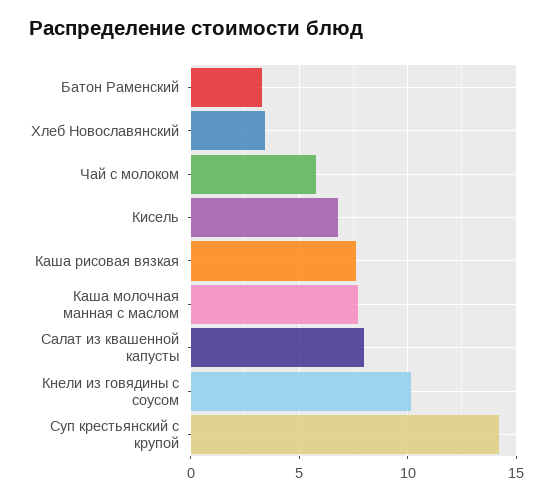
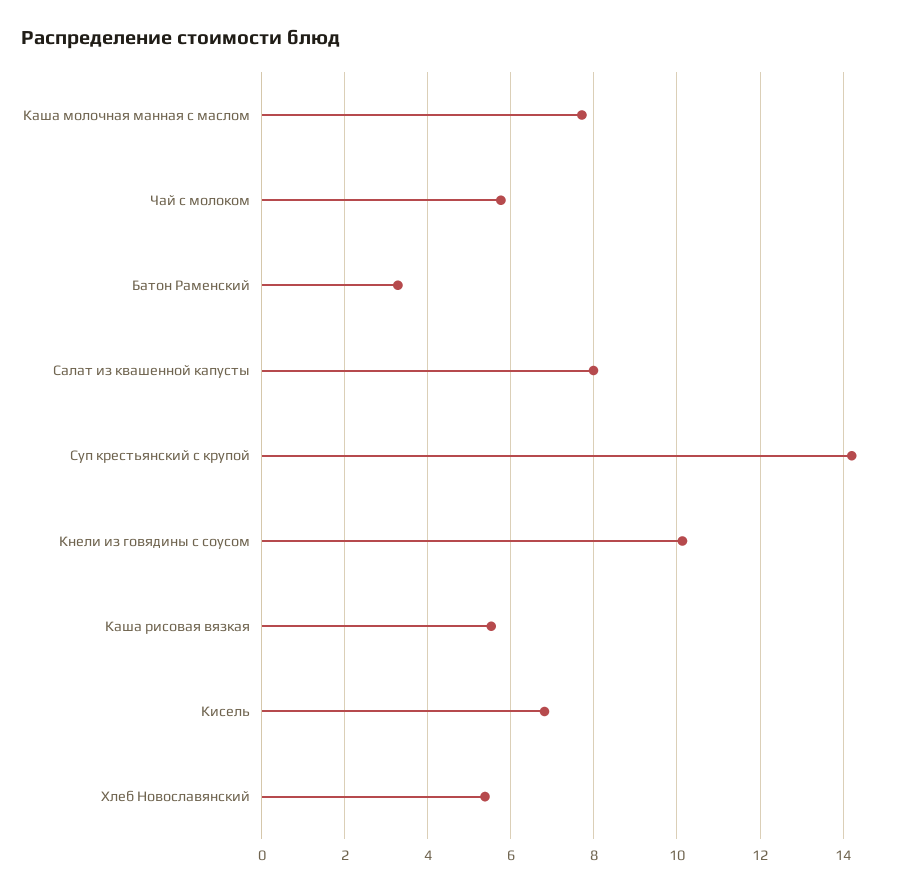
  {
    "Батон Раменский": 3.2,
-   "Хлеб Новославянский": 3.5,
+   "Хлеб Новославянский": 5.4,
    "Чай с молоком": 5.8,
    "Кисель": 6.8,
-   "Каша рисовая вязкая": 7.5,
+   "Каша рисовая вязкая": 5.6,
    "Каша молочная манная с маслом": 7.8,
    "Салат из квашенной капусты": 8,
    "Кнели из говядины с соусом": 10.2,
    "Суп крестьянский с крупой": 14.2
  }

